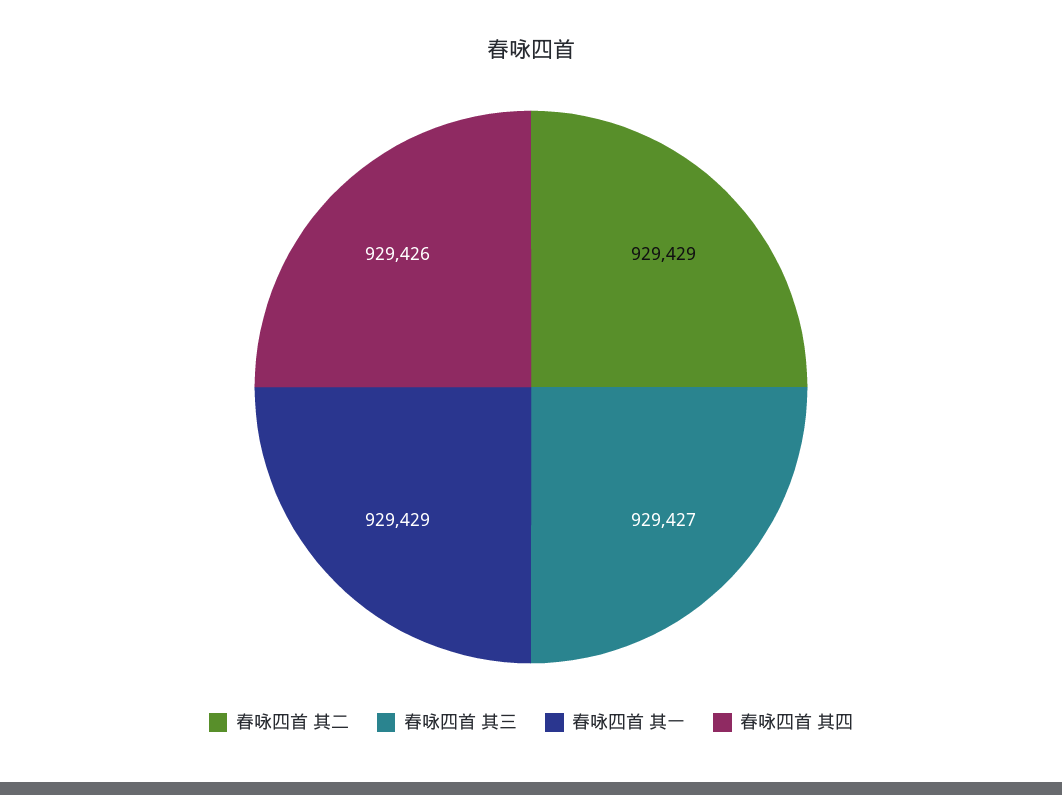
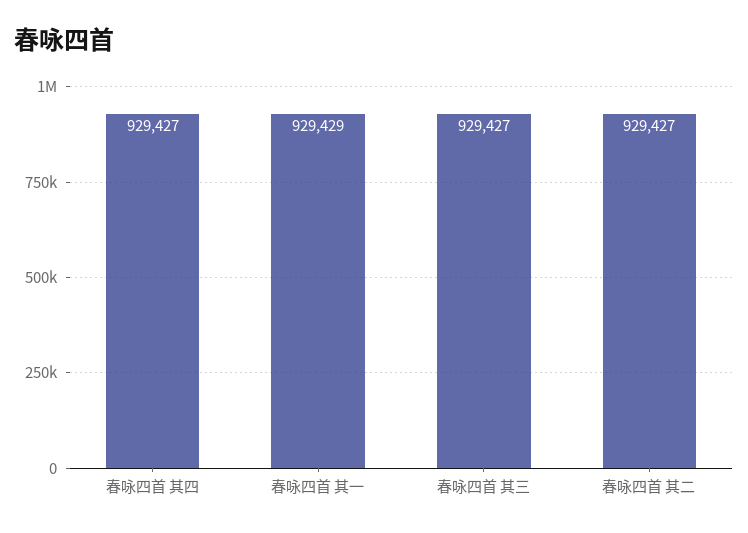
  {
-   "春咏四首 其二": 929429,
+   "春咏四首 其二": 929427,
    "春咏四首 其三": 929427,
    "春咏四首 其一": 929429,
-   "春咏四首 其四": 929426
+   "春咏四首 其四": 929427
  }

